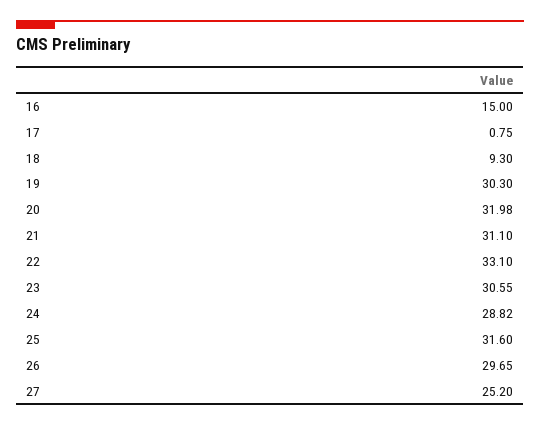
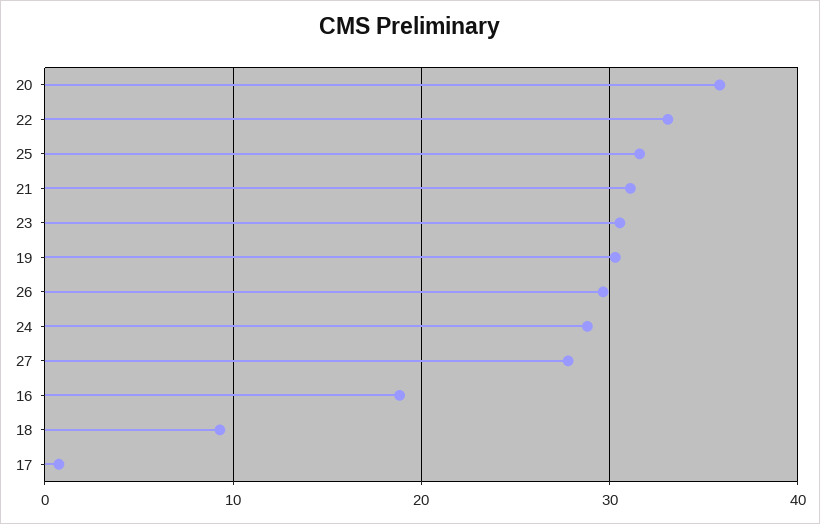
  {
-   "16": 15,
+   "16": 19,
    "17": 0.75,
    "18": 9.3,
    "19": 30.3,
-   "20": 31.98,
+   "20": 36,
    "21": 31.1,
    "22": 33.1,
    "23": 30.55,
    "24": 28.82,
    "25": 31.6,
    "26": 29.65,
-   "27": 25.2
+   "27": 28
  }

